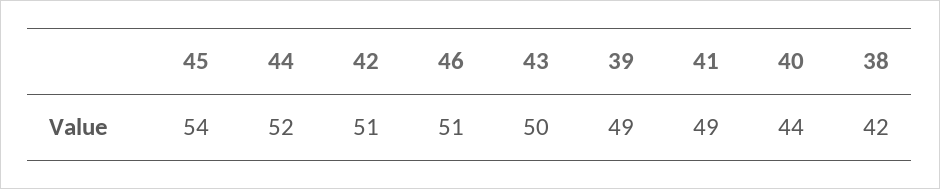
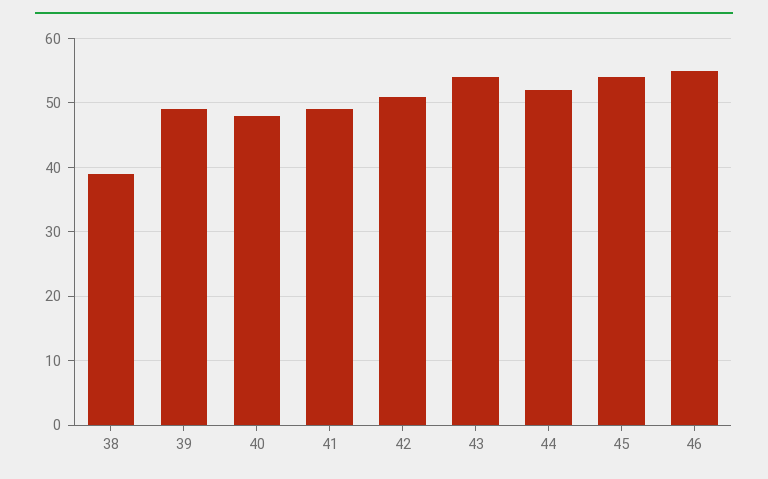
  {
    "45": 54,
    "44": 52,
    "42": 51,
-   "46": 51,
+   "46": 55,
-   "43": 50,
+   "43": 54,
    "39": 49,
    "41": 49,
-   "40": 44,
+   "40": 48,
-   "38": 42
+   "38": 39
  }

